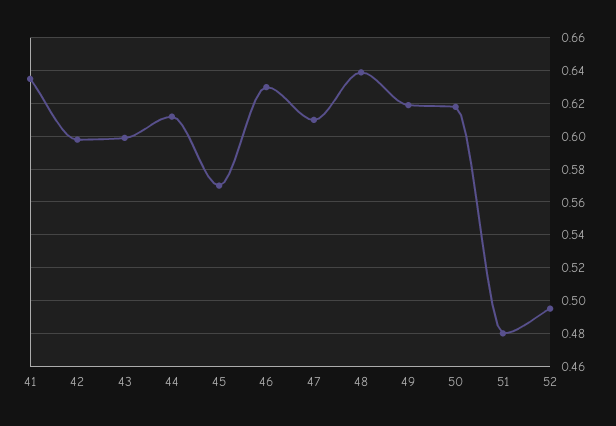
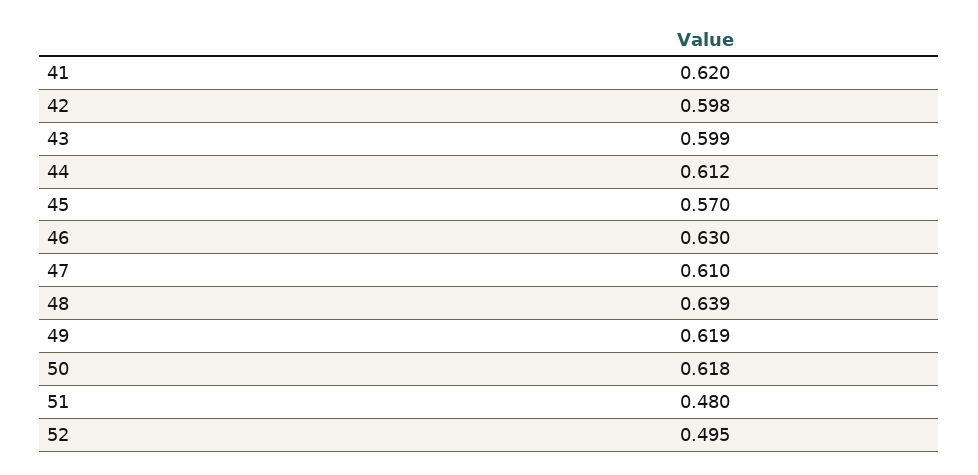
  {
-   "41": 0.635,
+   "41": 0.62,
    "42": 0.598,
    "43": 0.599,
    "44": 0.612,
    "45": 0.57,
    "46": 0.63,
    "47": 0.61,
    "48": 0.639,
    "49": 0.619,
    "50": 0.618,
    "51": 0.48,
    "52": 0.495
  }

